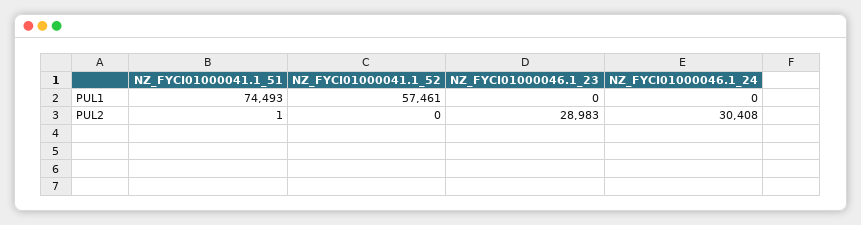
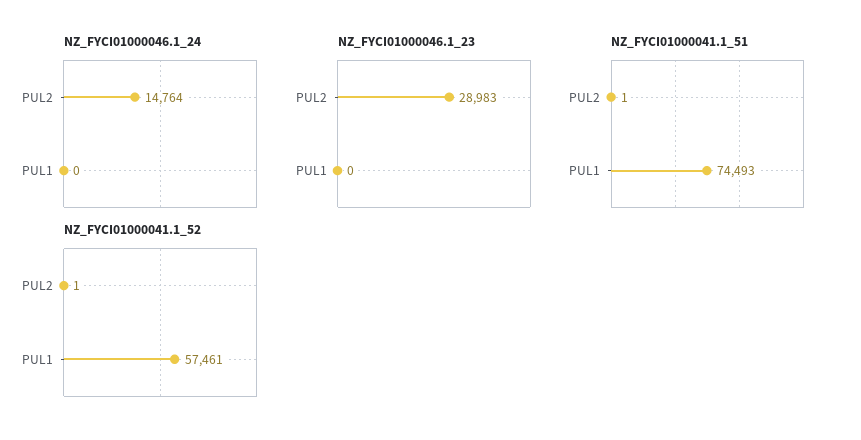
  {
    "NZ_FYCI01000041.1_51": {
      "PUL1": 74493,
      "PUL2": 1
    },
    "NZ_FYCI01000041.1_52": {
      "PUL1": 57461,
-     "PUL2": 0
+     "PUL2": 1
    },
    "NZ_FYCI01000046.1_23": {
      "PUL1": 0,
      "PUL2": 28983
    },
    "NZ_FYCI01000046.1_24": {
      "PUL1": 0,
-     "PUL2": 30408
+     "PUL2": 14764
    }
  }

